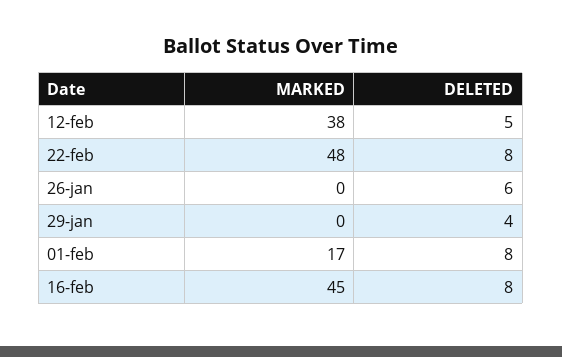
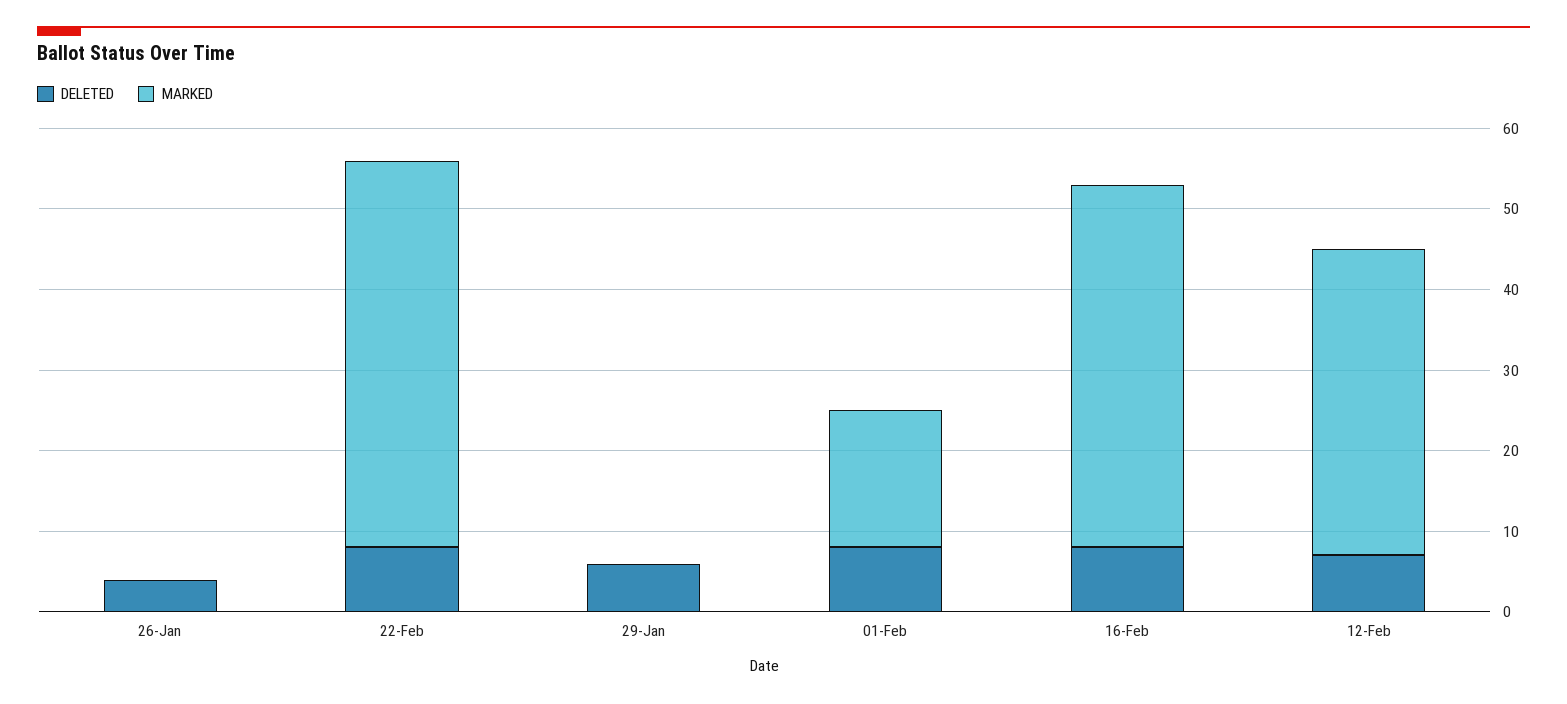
  {
    "MARKED": {
      "12-feb": 38,
      "22-feb": 48,
      "26-jan": 0,
      "29-jan": 0,
      "01-feb": 17,
      "16-feb": 45
    },
    "DELETED": {
-     "12-feb": 5,
+     "12-feb": 7,
      "22-feb": 8,
-     "26-jan": 6,
+     "26-jan": 4,
-     "29-jan": 4,
+     "29-jan": 6,
      "01-feb": 8,
      "16-feb": 8
    }
  }

